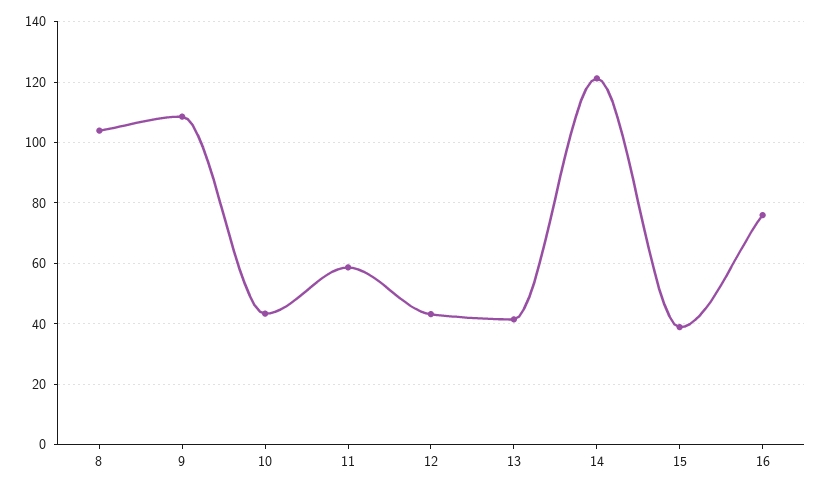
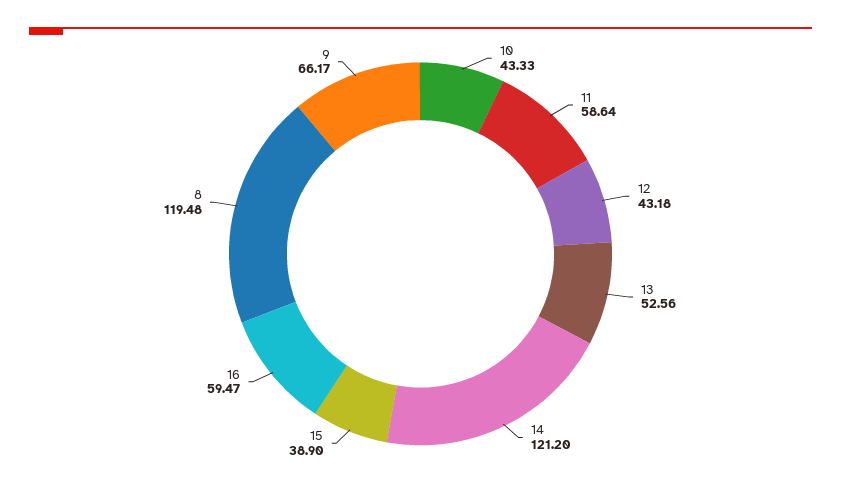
  {
-   "8": 104,
+   "8": 119.48,
-   "9": 108,
+   "9": 66.17,
    "10": 43.33,
    "11": 58.64,
    "12": 43.18,
-   "13": 42,
+   "13": 52.56,
    "14": 121.2,
    "15": 38.9,
-   "16": 76
+   "16": 59.47
  }

